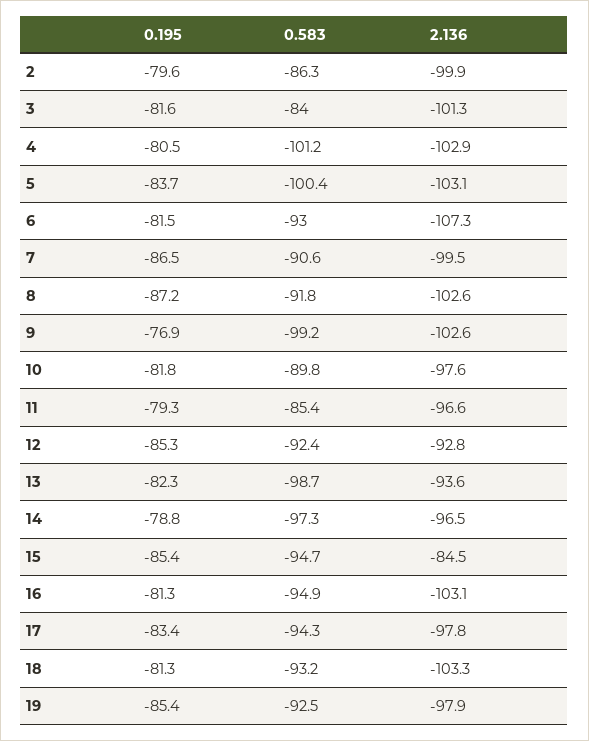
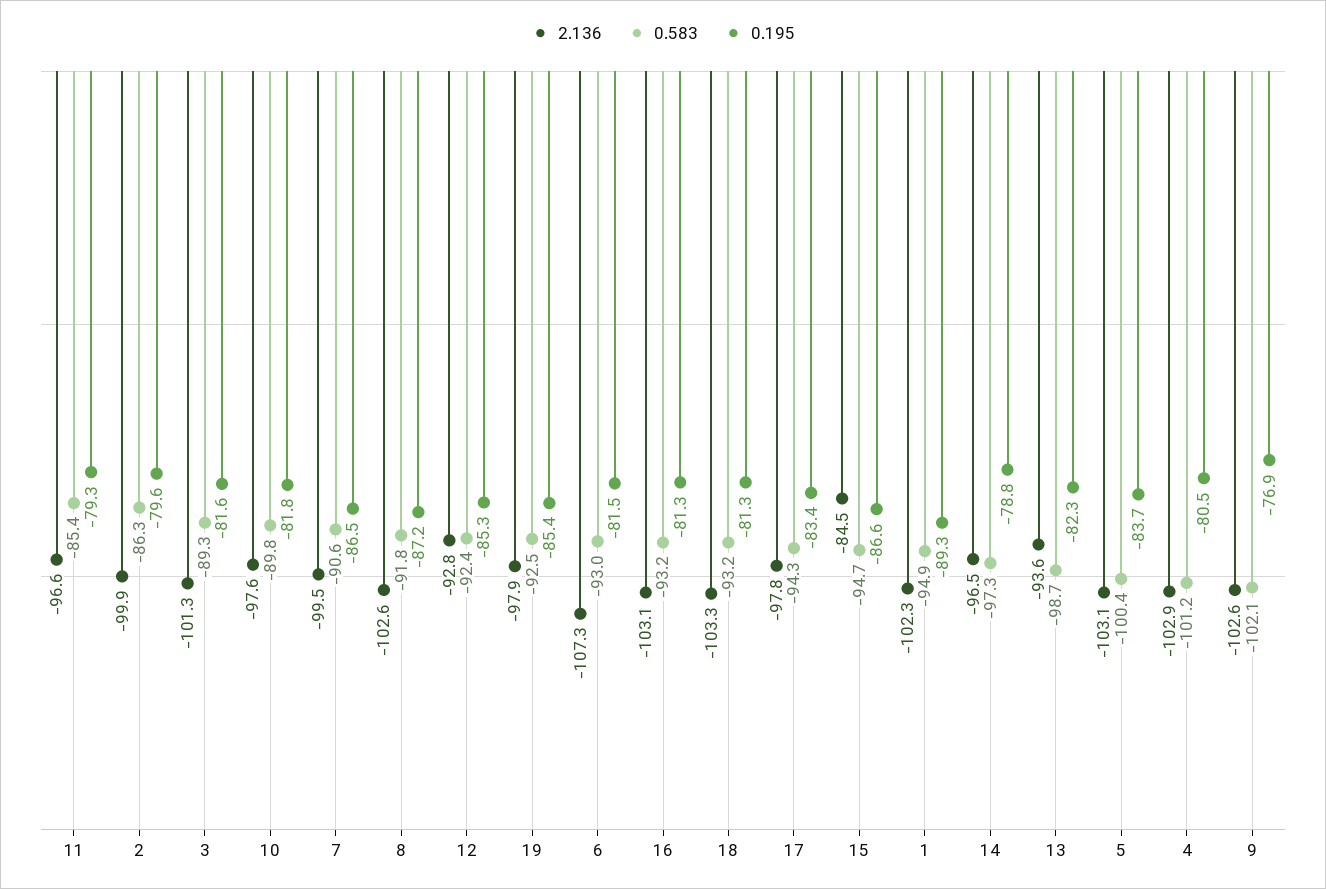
  {
    "0.195": {
      "2": -79.6,
      "3": -81.6,
      "4": -80.5,
      "5": -83.7,
      "6": -81.5,
      "7": -86.5,
      "8": -87.2,
      "9": -76.9,
      "10": -81.8,
      "11": -79.3,
      "12": -85.3,
      "13": -82.3,
      "14": -78.8,
-     "15": -85.4,
+     "15": -86.6,
      "16": -81.3,
      "17": -83.4,
      "18": -81.3,
-     "19": -85.4
+     "19": -85.4,
+     "1": -89.3
    },
    "0.583": {
      "2": -86.3,
-     "3": -84,
+     "3": -89.3,
      "4": -101.2,
      "5": -100.4,
      "6": -93,
      "7": -90.6,
      "8": -91.8,
-     "9": -99.2,
+     "9": -102.1,
      "10": -89.8,
      "11": -85.4,
      "12": -92.4,
      "13": -98.7,
      "14": -97.3,
      "15": -94.7,
-     "16": -94.9,
+     "16": -93.2,
      "17": -94.3,
      "18": -93.2,
-     "19": -92.5
+     "19": -92.5,
+     "1": -94.9
    },
    "2.136": {
      "2": -99.9,
      "3": -101.3,
      "4": -102.9,
      "5": -103.1,
      "6": -107.3,
      "7": -99.5,
      "8": -102.6,
      "9": -102.6,
      "10": -97.6,
      "11": -96.6,
      "12": -92.8,
      "13": -93.6,
      "14": -96.5,
      "15": -84.5,
      "16": -103.1,
      "17": -97.8,
      "18": -103.3,
-     "19": -97.9
+     "19": -97.9,
+     "1": -102.3
    }
  }

